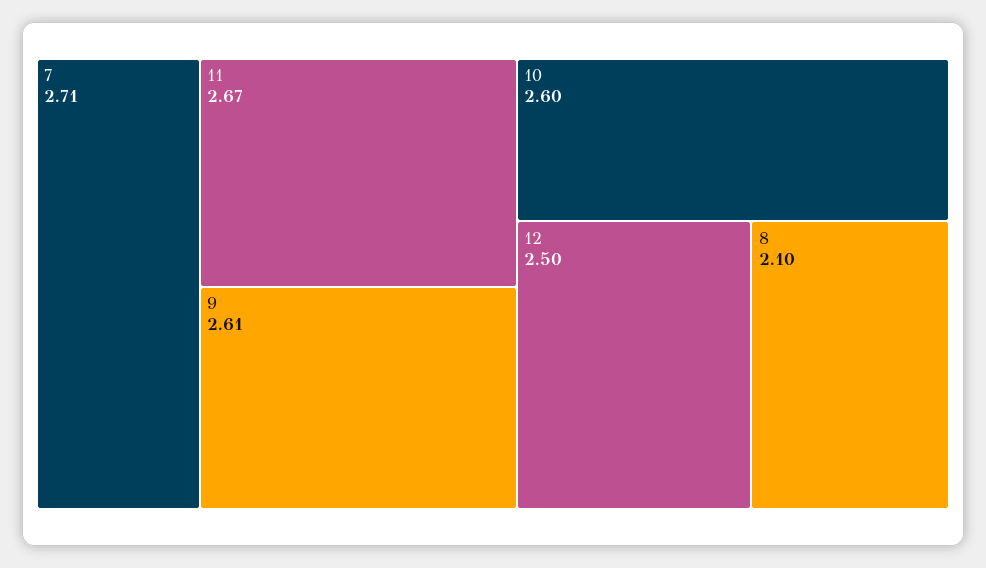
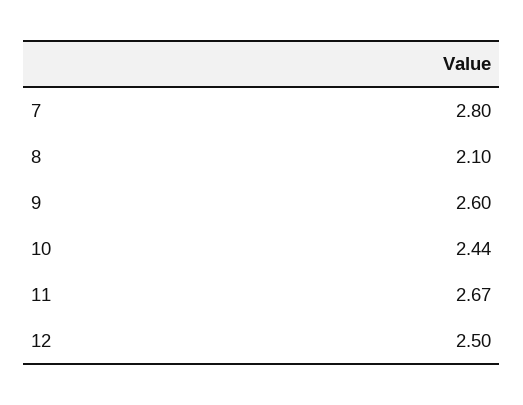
  {
-   "7": 2.71,
+   "7": 2.8,
    "11": 2.67,
-   "9": 2.61,
+   "9": 2.6,
-   "10": 2.6,
+   "10": 2.44,
    "12": 2.5,
    "8": 2.1
  }

